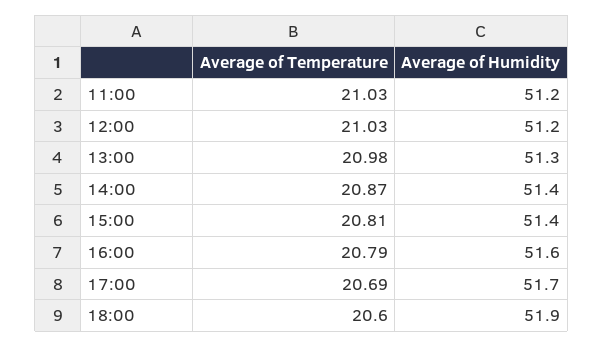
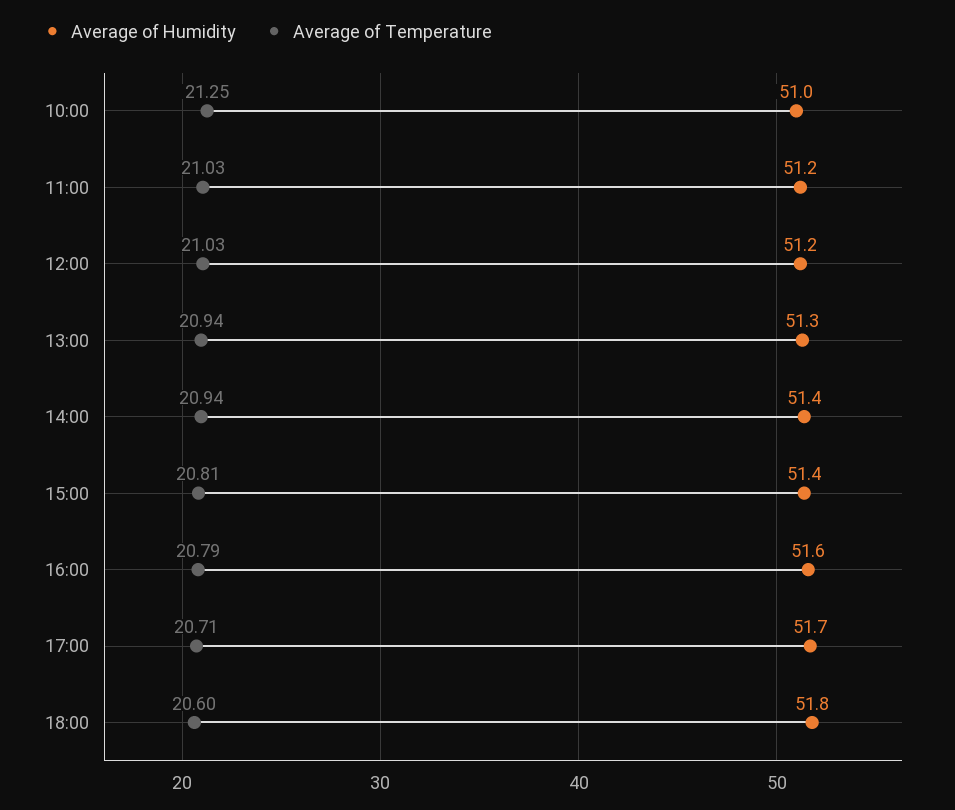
  {
    "Average of Temperature": {
      "11:00": 21.03,
      "12:00": 21.03,
-     "13:00": 20.98,
+     "13:00": 20.94,
-     "14:00": 20.87,
+     "14:00": 20.94,
      "15:00": 20.81,
      "16:00": 20.79,
-     "17:00": 20.69,
+     "17:00": 20.71,
-     "18:00": 20.6
+     "18:00": 20.6,
+     "10:00": 21.25
    },
    "Average of Humidity": {
      "11:00": 51.2,
      "12:00": 51.2,
      "13:00": 51.3,
      "14:00": 51.4,
      "15:00": 51.4,
      "16:00": 51.6,
      "17:00": 51.7,
-     "18:00": 51.9
+     "18:00": 51.8,
+     "10:00": 51
    }
  }

